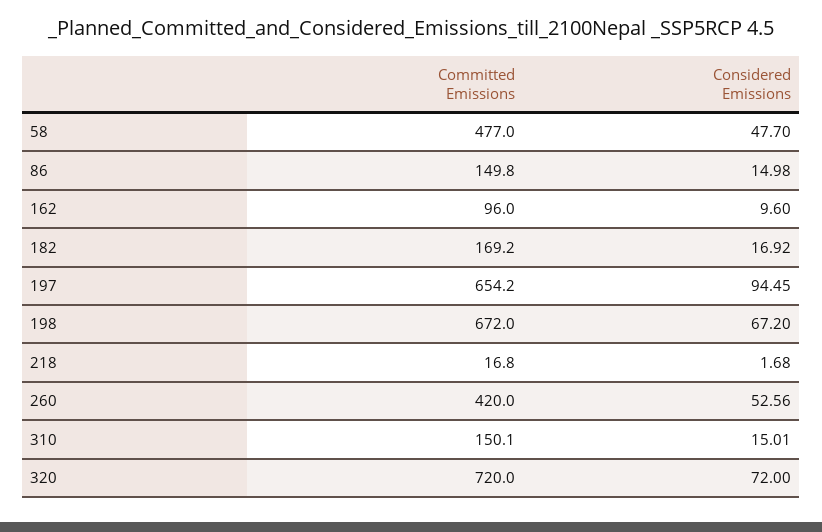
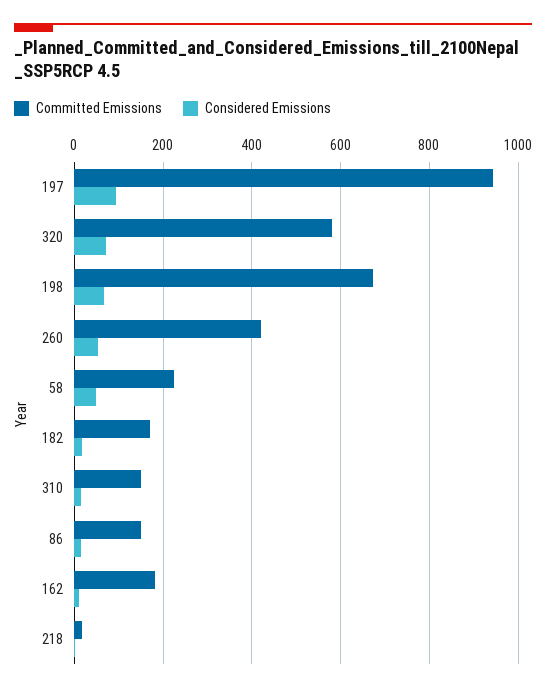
  {
    "Committed Emissions": {
-     "58": 477,
+     "58": 220,
      "86": 149.8,
-     "162": 96,
+     "162": 180,
      "182": 169.2,
-     "197": 654.2,
+     "197": 940,
      "198": 672,
      "218": 16.8,
      "260": 420,
      "310": 150.1,
-     "320": 720
+     "320": 580
    },
    "Considered Emissions": {
      "58": 47.7,
      "86": 14.98,
      "162": 9.6,
      "182": 16.92,
      "197": 94.45,
      "198": 67.2,
      "218": 1.68,
      "260": 52.56,
      "310": 15.01,
      "320": 72
    }
  }

